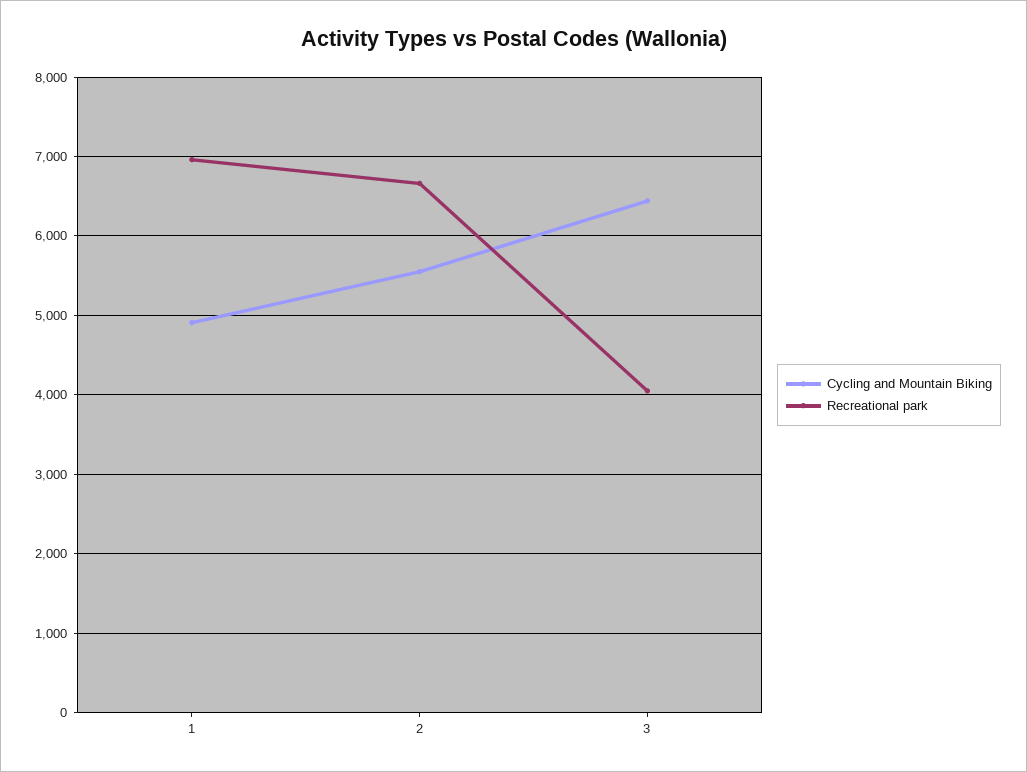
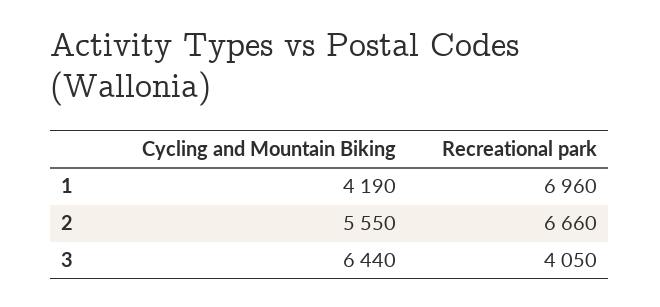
  {
    "Cycling and Mountain Biking": {
-     "1": 4900,
+     "1": 4190,
      "2": 5550,
      "3": 6440
    },
    "Recreational park": {
      "1": 6960,
      "2": 6660,
      "3": 4050
    }
  }

